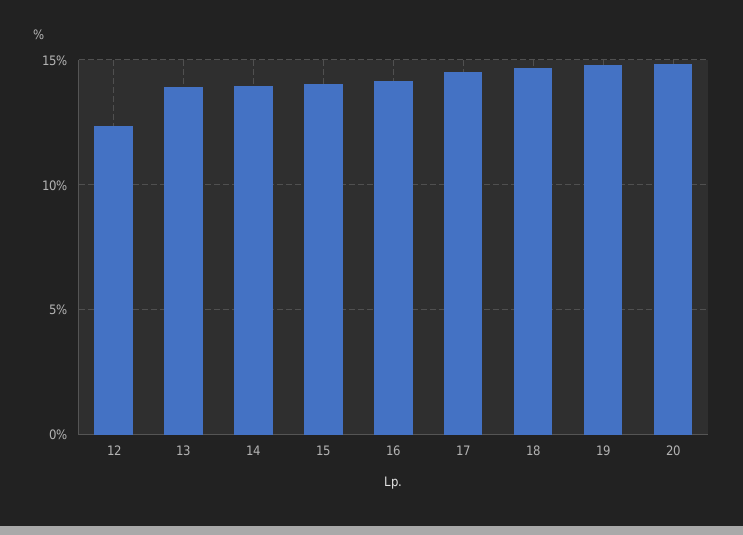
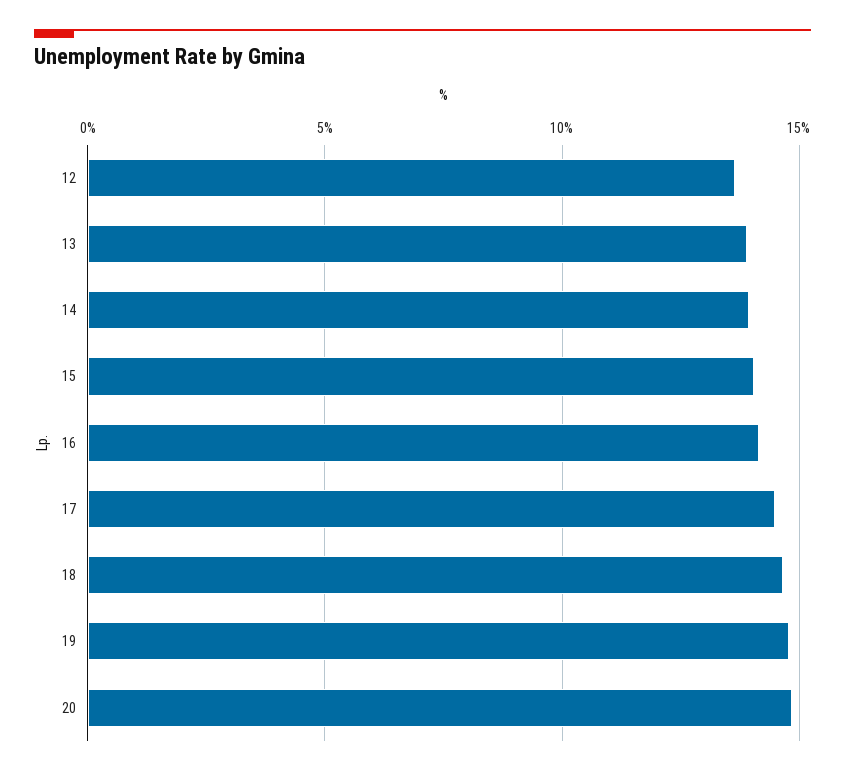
  {
-   "12": 12.5,
+   "12": 13.5,
    "13": 14,
    "14": 14,
    "15": 14,
    "16": 14,
    "17": 14.5,
    "18": 14.5,
    "19": 15,
    "20": 15
  }

